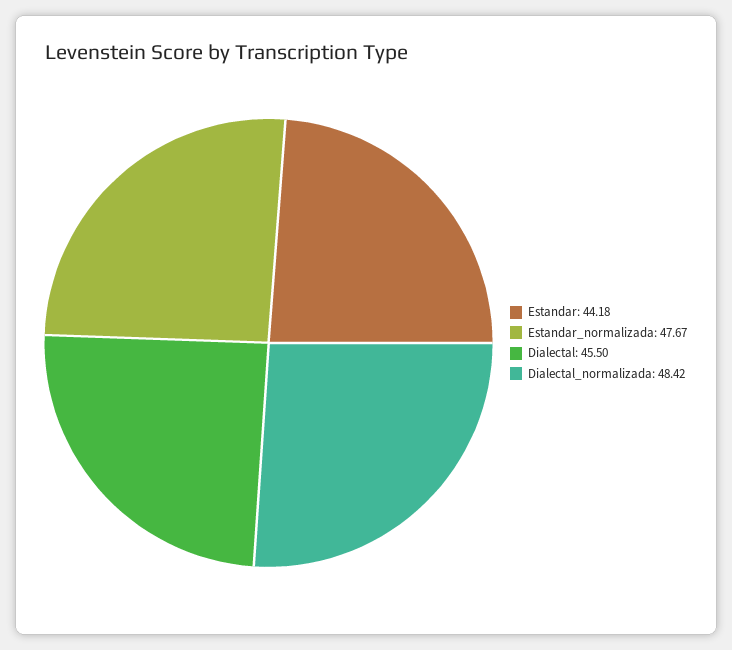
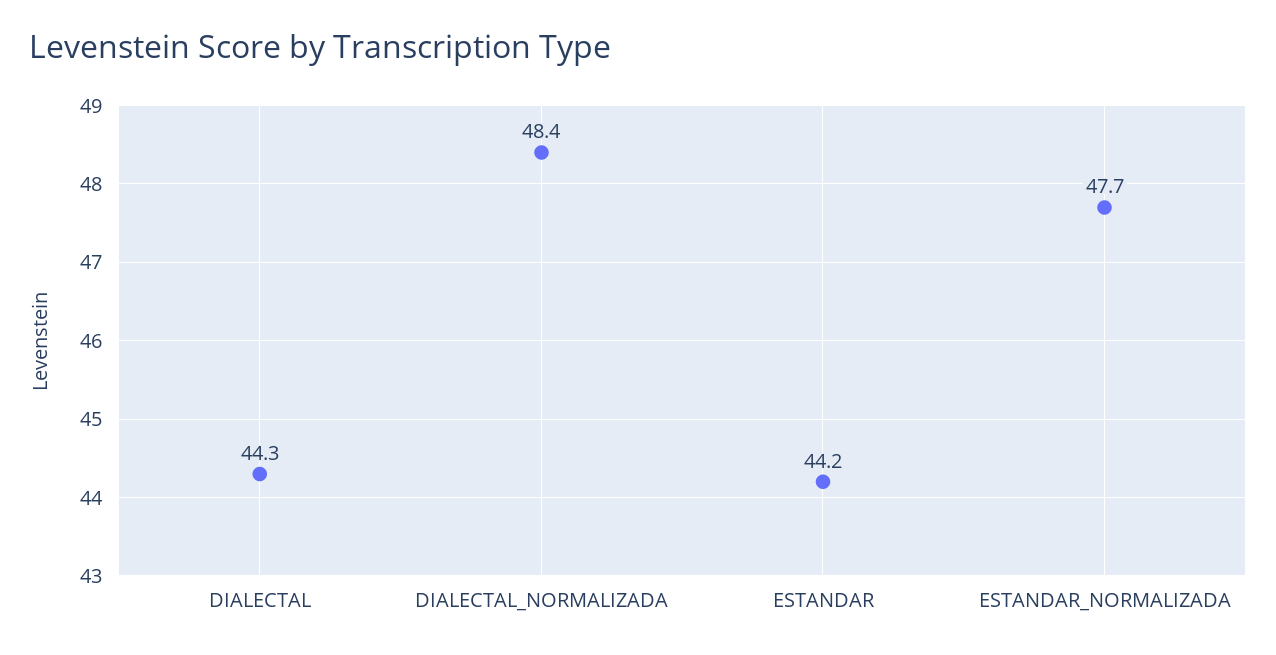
  {
    "Estandar": 44.18,
    "Estandar_normalizada": 47.67,
-   "Dialectal": 45.5,
+   "Dialectal": 44.3,
    "Dialectal_normalizada": 48.42
  }

